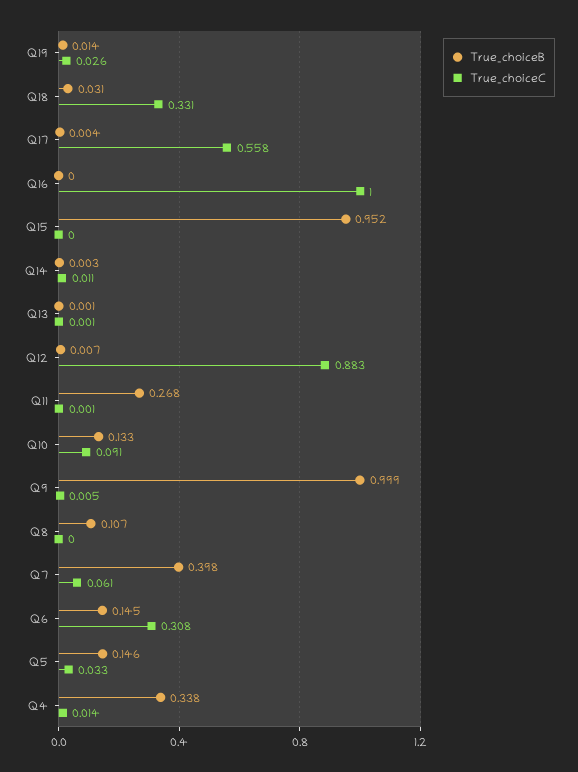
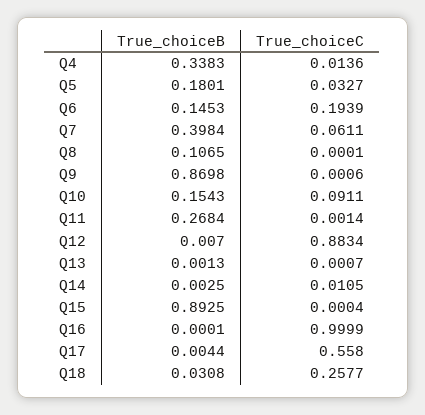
  {
    "True_choiceB": {
-     "Q19": 0.014,
      "Q18": 0.0308,
      "Q17": 0.0044,
      "Q16": 0.0001,
-     "Q15": 0.952,
+     "Q15": 0.8925,
      "Q14": 0.0025,
      "Q13": 0.0013,
      "Q12": 0.007,
      "Q11": 0.2684,
-     "Q10": 0.133,
+     "Q10": 0.1543,
-     "Q9": 0.999,
+     "Q9": 0.8698,
      "Q8": 0.1065,
      "Q7": 0.3984,
      "Q6": 0.1453,
-     "Q5": 0.146,
+     "Q5": 0.1801,
      "Q4": 0.3383
    },
    "True_choiceC": {
-     "Q19": 0.026,
-     "Q18": 0.331,
+     "Q18": 0.2577,
      "Q17": 0.558,
      "Q16": 0.9999,
      "Q15": 0.0004,
      "Q14": 0.0105,
      "Q13": 0.0007,
      "Q12": 0.8834,
      "Q11": 0.0014,
      "Q10": 0.0911,
-     "Q9": 0.005,
+     "Q9": 0.0006,
      "Q8": 0.0001,
      "Q7": 0.0611,
-     "Q6": 0.308,
+     "Q6": 0.1939,
      "Q5": 0.0327,
      "Q4": 0.0136
    }
  }

